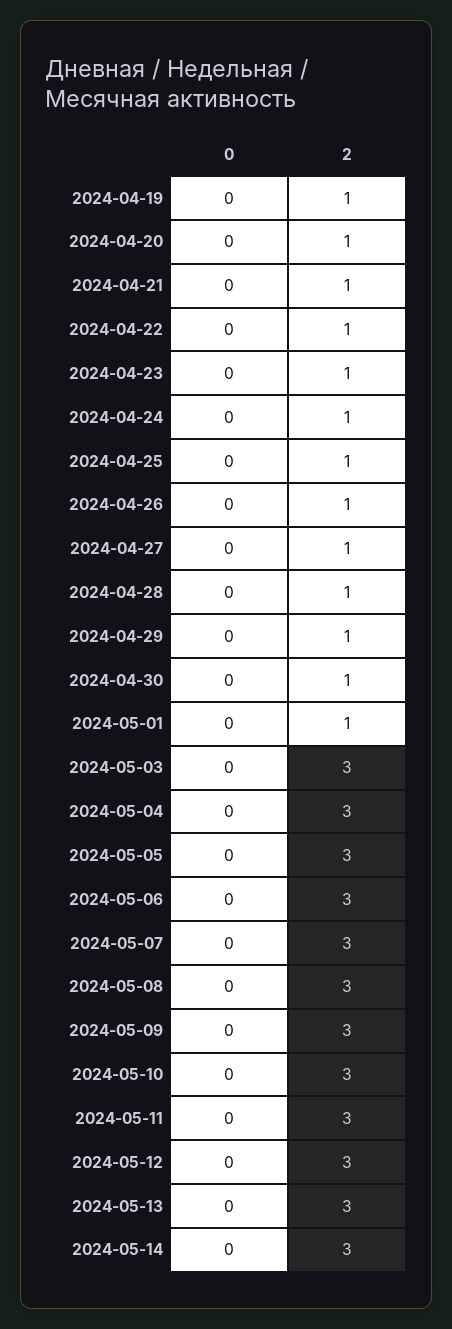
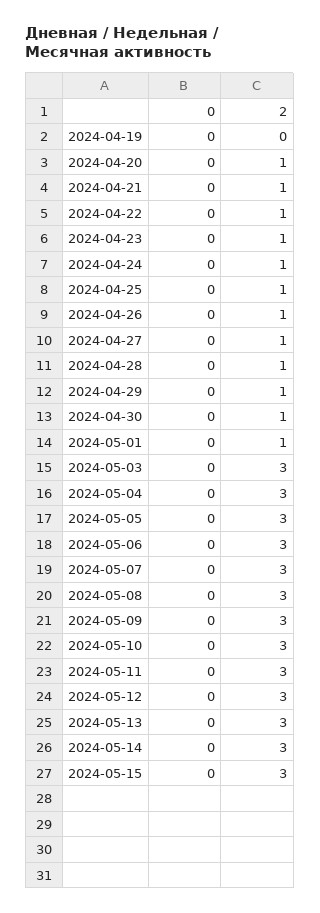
  {
    "0": {
      "2024-04-19": 0,
      "2024-04-20": 0,
      "2024-04-21": 0,
      "2024-04-22": 0,
      "2024-04-23": 0,
      "2024-04-24": 0,
      "2024-04-25": 0,
      "2024-04-26": 0,
      "2024-04-27": 0,
      "2024-04-28": 0,
      "2024-04-29": 0,
      "2024-04-30": 0,
      "2024-05-01": 0,
      "2024-05-03": 0,
      "2024-05-04": 0,
      "2024-05-05": 0,
      "2024-05-06": 0,
      "2024-05-07": 0,
      "2024-05-08": 0,
      "2024-05-09": 0,
      "2024-05-10": 0,
      "2024-05-11": 0,
      "2024-05-12": 0,
      "2024-05-13": 0,
-     "2024-05-14": 0
+     "2024-05-14": 0,
+     "2024-05-15": 0
    },
    "2": {
-     "2024-04-19": 1,
+     "2024-04-19": 0,
      "2024-04-20": 1,
      "2024-04-21": 1,
      "2024-04-22": 1,
      "2024-04-23": 1,
      "2024-04-24": 1,
      "2024-04-25": 1,
      "2024-04-26": 1,
      "2024-04-27": 1,
      "2024-04-28": 1,
      "2024-04-29": 1,
      "2024-04-30": 1,
      "2024-05-01": 1,
      "2024-05-03": 3,
      "2024-05-04": 3,
      "2024-05-05": 3,
      "2024-05-06": 3,
      "2024-05-07": 3,
      "2024-05-08": 3,
      "2024-05-09": 3,
      "2024-05-10": 3,
      "2024-05-11": 3,
      "2024-05-12": 3,
      "2024-05-13": 3,
-     "2024-05-14": 3
+     "2024-05-14": 3,
+     "2024-05-15": 3
    }
  }

